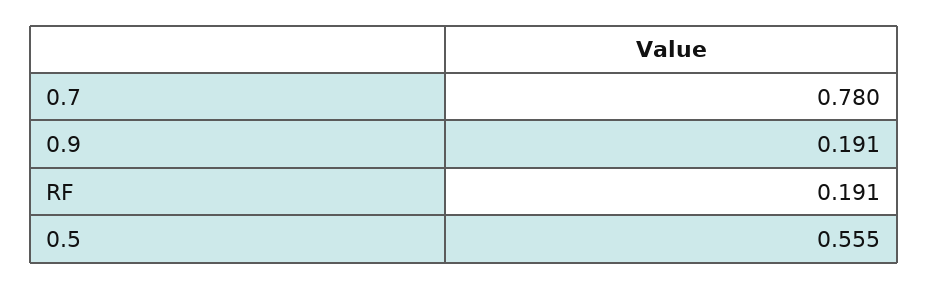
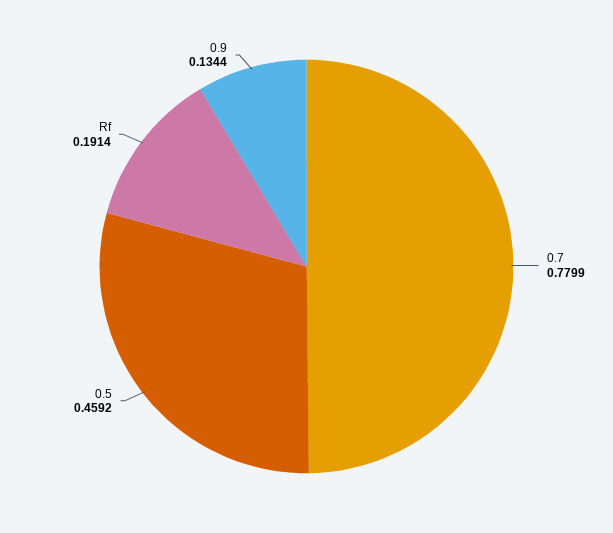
  {
    "0.7": 0.7799,
-   "0.9": 0.191,
+   "0.9": 0.1344,
    "RF": 0.1914,
-   "0.5": 0.555
+   "0.5": 0.4592
  }

